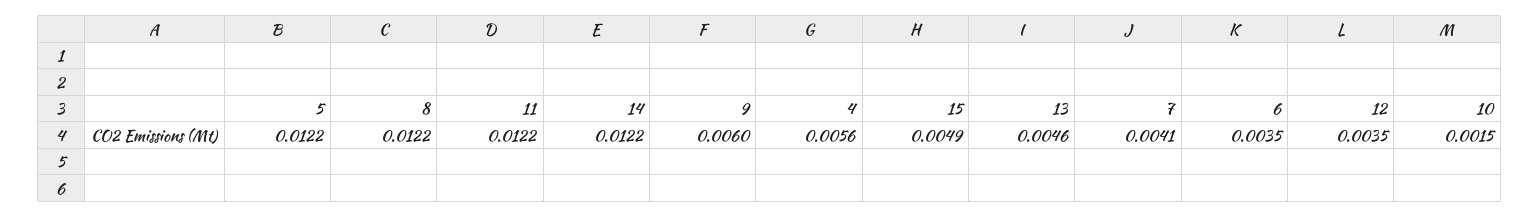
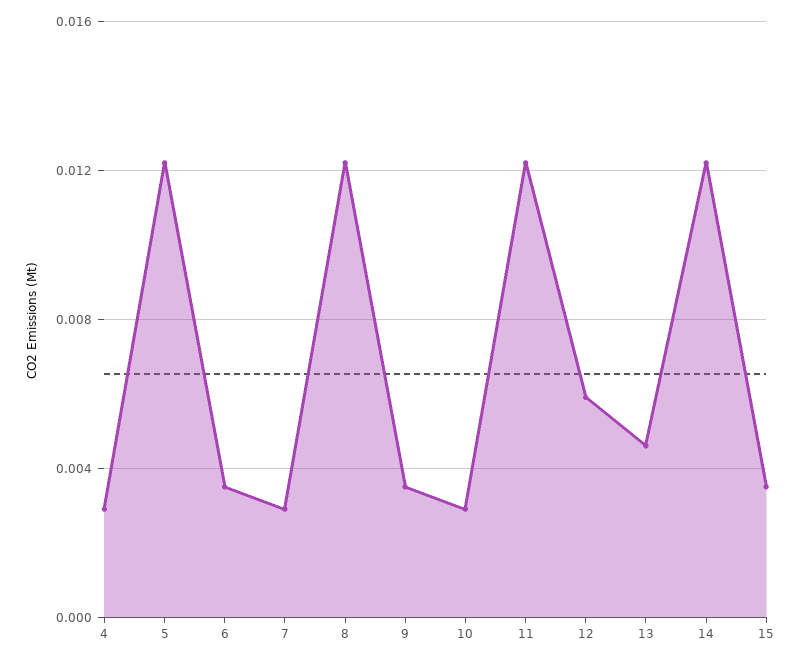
  {
    "5": 0.0122,
    "8": 0.0122,
    "11": 0.0122,
    "14": 0.0122,
-   "9": 0.006,
+   "9": 0.0035,
-   "4": 0.0056,
+   "4": 0.003,
-   "15": 0.0049,
+   "15": 0.0035,
    "13": 0.0046,
-   "7": 0.0041,
+   "7": 0.003,
    "6": 0.0035,
-   "12": 0.0035,
+   "12": 0.006,
-   "10": 0.0015
+   "10": 0.003
  }

